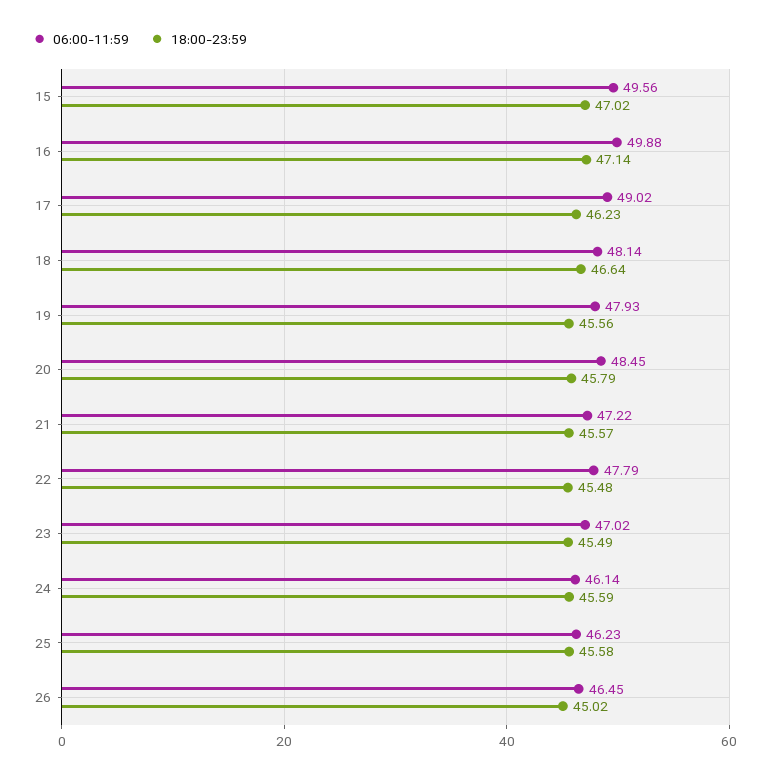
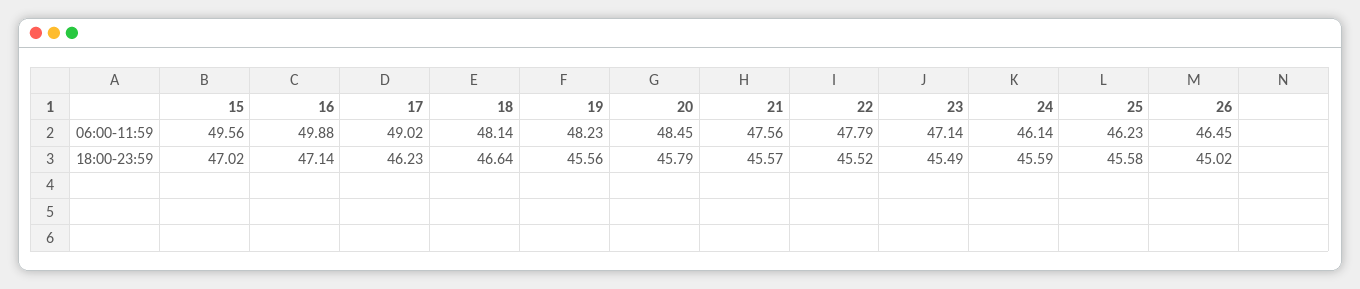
  {
    "06:00-11:59": {
      "15": 49.56,
      "16": 49.88,
      "17": 49.02,
      "18": 48.14,
-     "19": 47.93,
+     "19": 48.23,
      "20": 48.45,
-     "21": 47.22,
+     "21": 47.56,
      "22": 47.79,
-     "23": 47.02,
+     "23": 47.14,
      "24": 46.14,
      "25": 46.23,
      "26": 46.45
    },
    "18:00-23:59": {
      "15": 47.02,
      "16": 47.14,
      "17": 46.23,
      "18": 46.64,
      "19": 45.56,
      "20": 45.79,
      "21": 45.57,
-     "22": 45.48,
+     "22": 45.52,
      "23": 45.49,
      "24": 45.59,
      "25": 45.58,
      "26": 45.02
    }
  }

